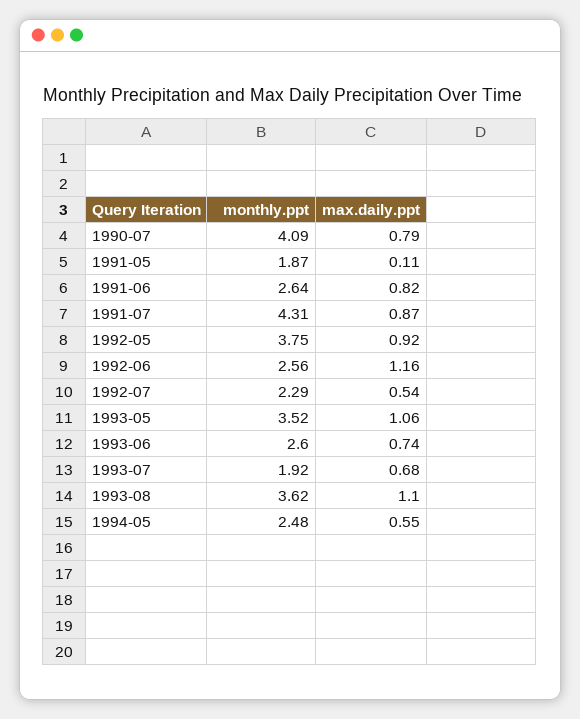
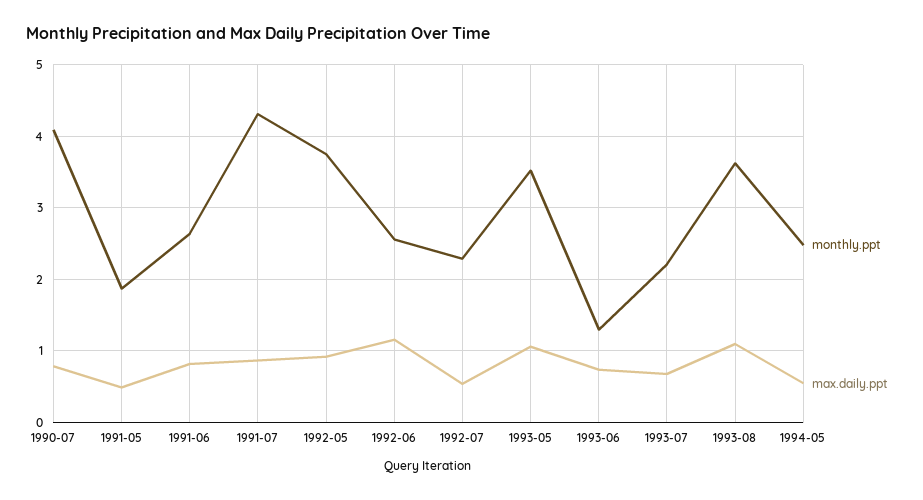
  {
    "monthly.ppt": {
      "1990-07": 4.09,
      "1991-05": 1.87,
      "1991-06": 2.64,
      "1991-07": 4.31,
      "1992-05": 3.75,
      "1992-06": 2.56,
      "1992-07": 2.29,
      "1993-05": 3.52,
-     "1993-06": 2.6,
+     "1993-06": 1.3,
-     "1993-07": 1.92,
+     "1993-07": 2.2,
      "1993-08": 3.62,
      "1994-05": 2.48
    },
    "max.daily.ppt": {
      "1990-07": 0.79,
-     "1991-05": 0.11,
+     "1991-05": 0.5,
      "1991-06": 0.82,
      "1991-07": 0.87,
      "1992-05": 0.92,
      "1992-06": 1.16,
      "1992-07": 0.54,
      "1993-05": 1.06,
      "1993-06": 0.74,
      "1993-07": 0.68,
      "1993-08": 1.1,
      "1994-05": 0.55
    }
  }

